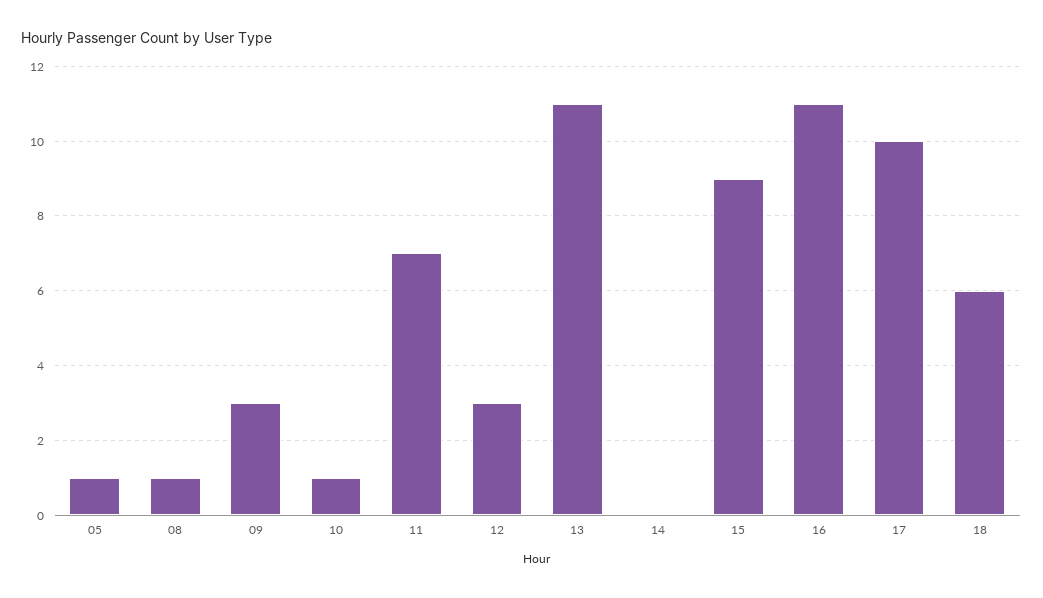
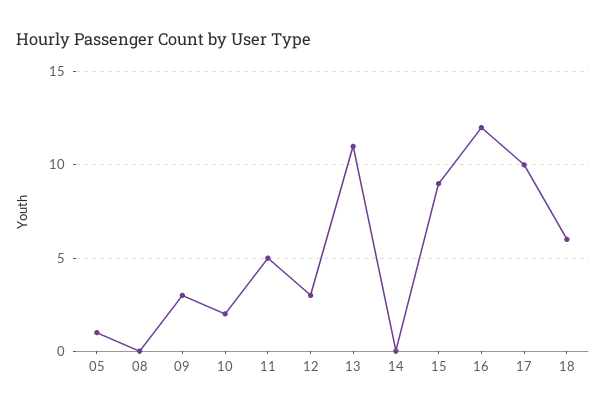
  {
    "05": 1,
-   "08": 1,
+   "08": 0,
    "09": 3,
-   "10": 1,
+   "10": 2,
-   "11": 7,
+   "11": 5,
    "12": 3,
    "13": 11,
    "14": 0,
    "15": 9,
-   "16": 11,
+   "16": 12,
    "17": 10,
    "18": 6
  }

